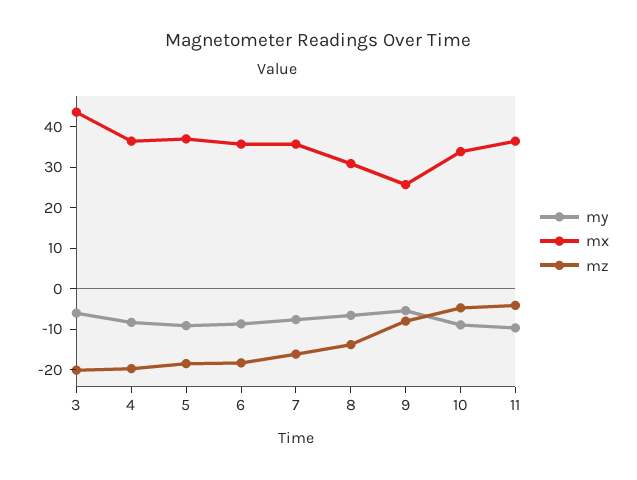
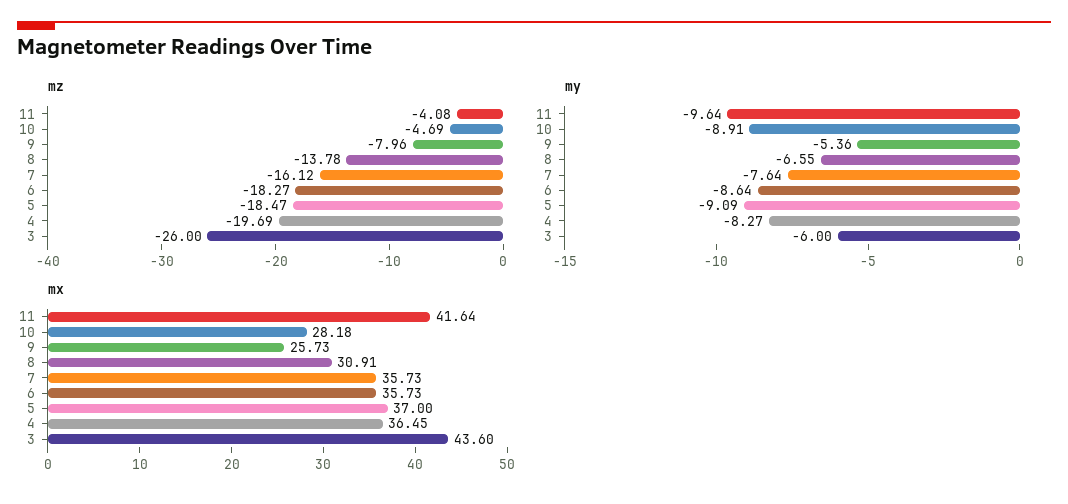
  {
    "my": {
      "3": -6,
      "4": -8.27,
      "5": -9.09,
      "6": -8.64,
      "7": -7.64,
      "8": -6.55,
      "9": -5.36,
      "10": -8.91,
      "11": -9.64
    },
    "mx": {
      "3": 43.6,
      "4": 36.45,
      "5": 37,
      "6": 35.73,
      "7": 35.73,
      "8": 30.91,
      "9": 25.73,
-     "10": 34,
+     "10": 28.18,
-     "11": 36
+     "11": 41.64
    },
    "mz": {
-     "3": -20,
+     "3": -26,
      "4": -19.69,
      "5": -18.47,
      "6": -18.27,
      "7": -16.12,
      "8": -13.78,
      "9": -7.96,
      "10": -4.69,
      "11": -4.08
    }
  }

